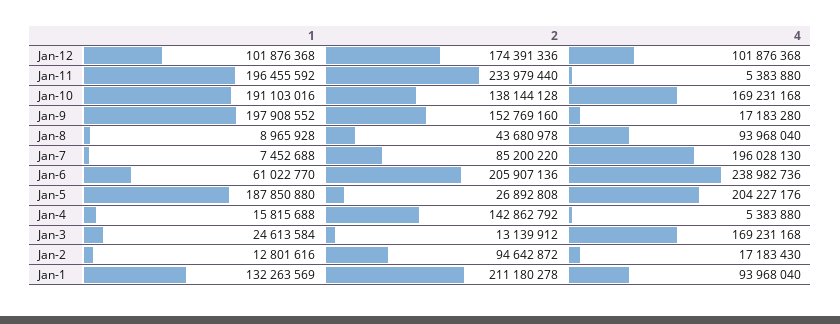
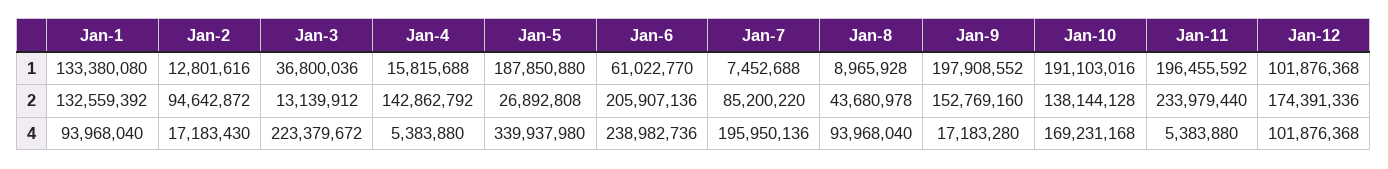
  {
    "1": {
      "Jan-12": 101876368,
      "Jan-11": 196455592,
      "Jan-10": 191103016,
      "Jan-9": 197908552,
      "Jan-8": 8965928,
      "Jan-7": 7452688,
      "Jan-6": 61022770,
      "Jan-5": 187850880,
      "Jan-4": 15815688,
-     "Jan-3": 24613584,
+     "Jan-3": 36800036,
      "Jan-2": 12801616,
-     "Jan-1": 132263569
+     "Jan-1": 133380080
    },
    "2": {
      "Jan-12": 174391336,
      "Jan-11": 233979440,
      "Jan-10": 138144128,
      "Jan-9": 152769160,
      "Jan-8": 43680978,
      "Jan-7": 85200220,
      "Jan-6": 205907136,
      "Jan-5": 26892808,
      "Jan-4": 142862792,
      "Jan-3": 13139912,
      "Jan-2": 94642872,
-     "Jan-1": 211180278
+     "Jan-1": 132559392
    },
    "4": {
      "Jan-12": 101876368,
      "Jan-11": 5383880,
      "Jan-10": 169231168,
      "Jan-9": 17183280,
      "Jan-8": 93968040,
-     "Jan-7": 196028130,
+     "Jan-7": 195950136,
      "Jan-6": 238982736,
-     "Jan-5": 204227176,
+     "Jan-5": 339937980,
      "Jan-4": 5383880,
-     "Jan-3": 169231168,
+     "Jan-3": 223379672,
      "Jan-2": 17183430,
      "Jan-1": 93968040
    }
  }

